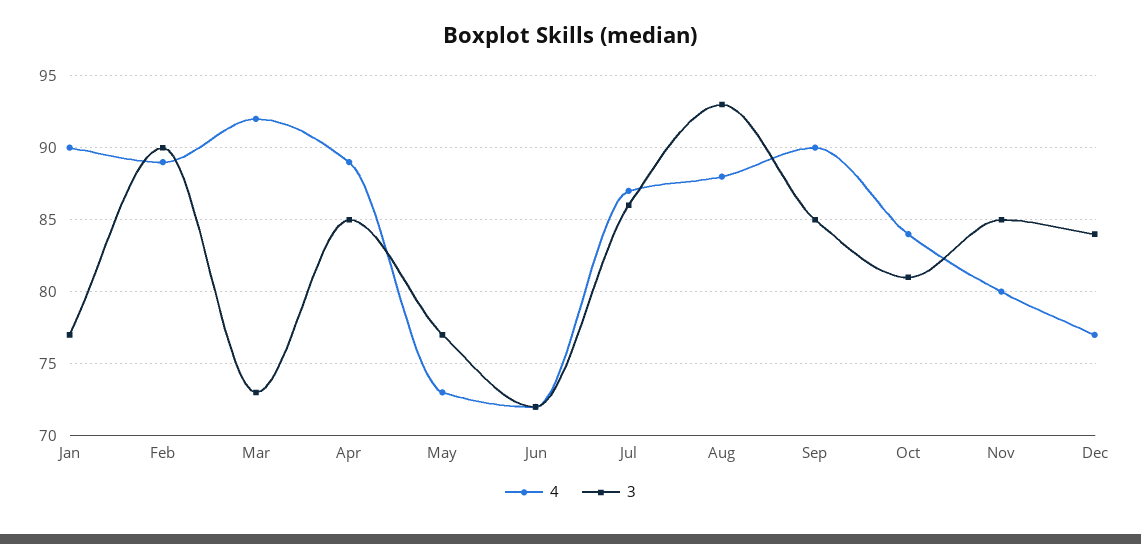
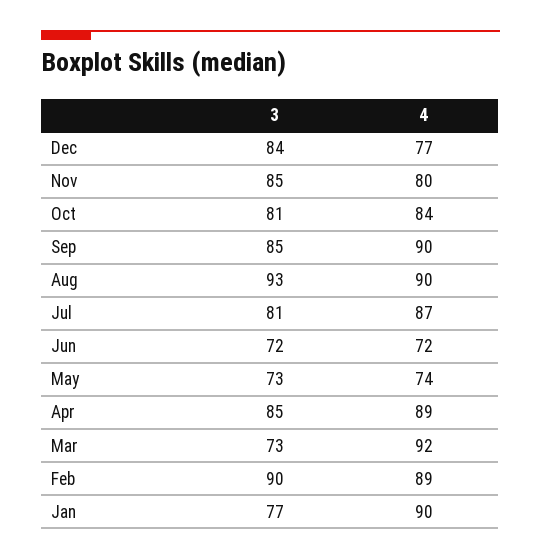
  {
    "4": {
      "Jan": 90,
      "Feb": 89,
      "Mar": 92,
      "Apr": 89,
-     "May": 73,
+     "May": 74,
      "Jun": 72,
      "Jul": 87,
-     "Aug": 88,
+     "Aug": 90,
      "Sep": 90,
      "Oct": 84,
      "Nov": 80,
      "Dec": 77
    },
    "3": {
      "Jan": 77,
      "Feb": 90,
      "Mar": 73,
      "Apr": 85,
-     "May": 77,
+     "May": 73,
      "Jun": 72,
-     "Jul": 86,
+     "Jul": 81,
      "Aug": 93,
      "Sep": 85,
      "Oct": 81,
      "Nov": 85,
      "Dec": 84
    }
  }

